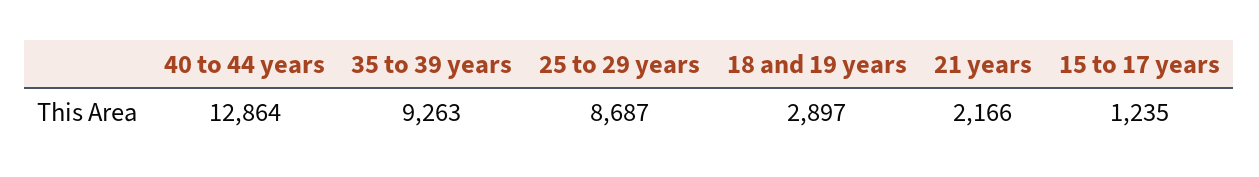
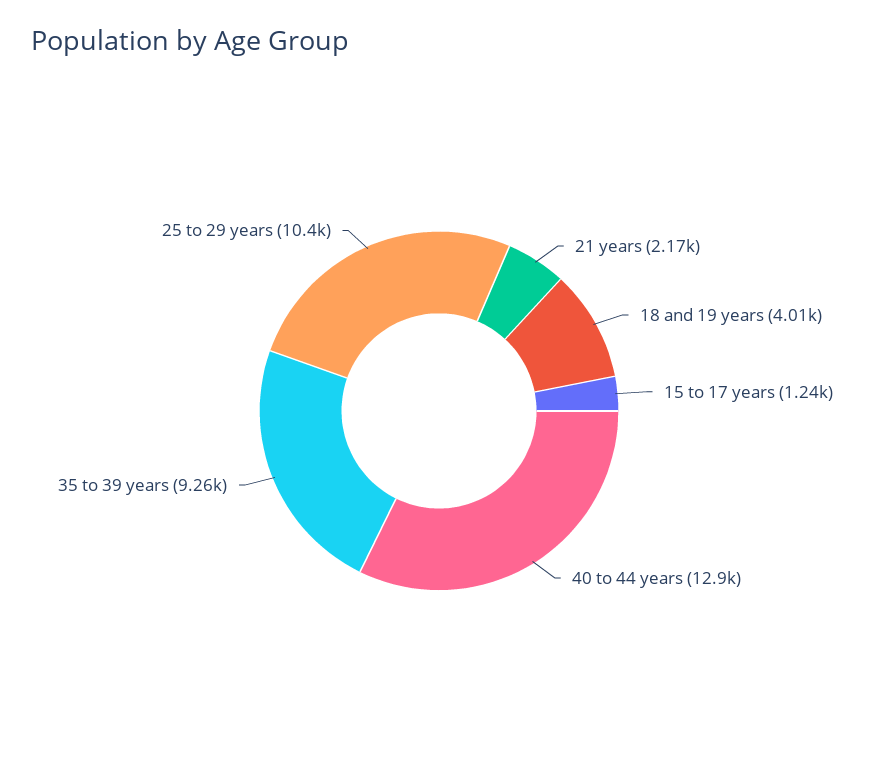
  {
    "40 to 44 years": 12864,
    "35 to 39 years": 9263,
-   "25 to 29 years": 8687,
+   "25 to 29 years": 10400,
-   "18 and 19 years": 2897,
+   "18 and 19 years": 4010,
    "21 years": 2166,
    "15 to 17 years": 1235
  }

